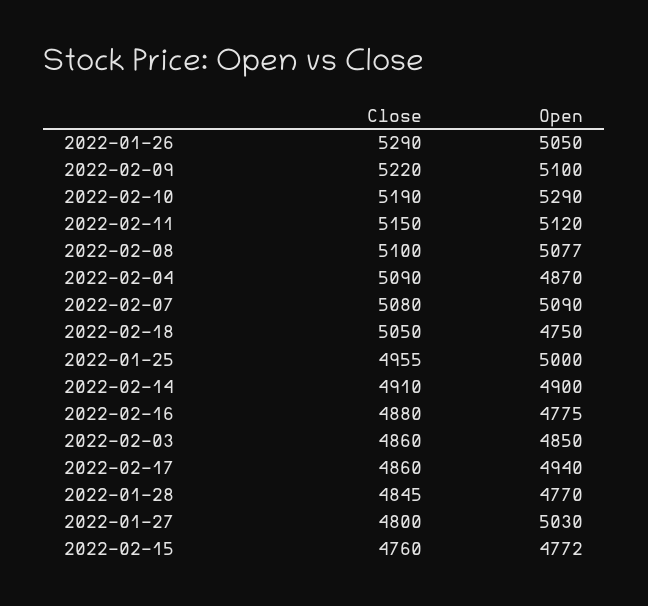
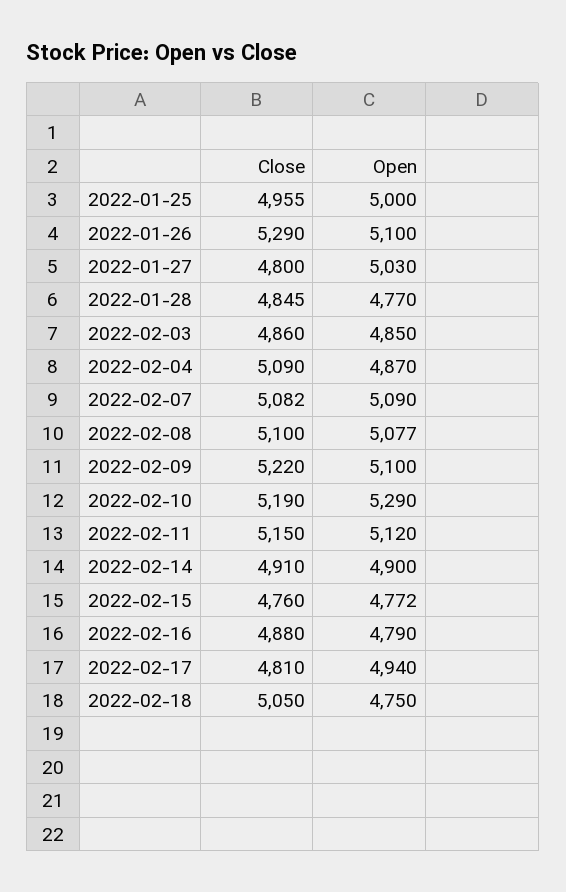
  {
    "Close": {
      "2022-01-26": 5290,
      "2022-02-09": 5220,
      "2022-02-10": 5190,
      "2022-02-11": 5150,
      "2022-02-08": 5100,
      "2022-02-04": 5090,
-     "2022-02-07": 5080,
+     "2022-02-07": 5082,
      "2022-02-18": 5050,
      "2022-01-25": 4955,
      "2022-02-14": 4910,
      "2022-02-16": 4880,
      "2022-02-03": 4860,
-     "2022-02-17": 4860,
+     "2022-02-17": 4810,
      "2022-01-28": 4845,
      "2022-01-27": 4800,
      "2022-02-15": 4760
    },
    "Open": {
-     "2022-01-26": 5050,
+     "2022-01-26": 5100,
      "2022-02-09": 5100,
      "2022-02-10": 5290,
      "2022-02-11": 5120,
      "2022-02-08": 5077,
      "2022-02-04": 4870,
      "2022-02-07": 5090,
      "2022-02-18": 4750,
      "2022-01-25": 5000,
      "2022-02-14": 4900,
-     "2022-02-16": 4775,
+     "2022-02-16": 4790,
      "2022-02-03": 4850,
      "2022-02-17": 4940,
      "2022-01-28": 4770,
      "2022-01-27": 5030,
      "2022-02-15": 4772
    }
  }

